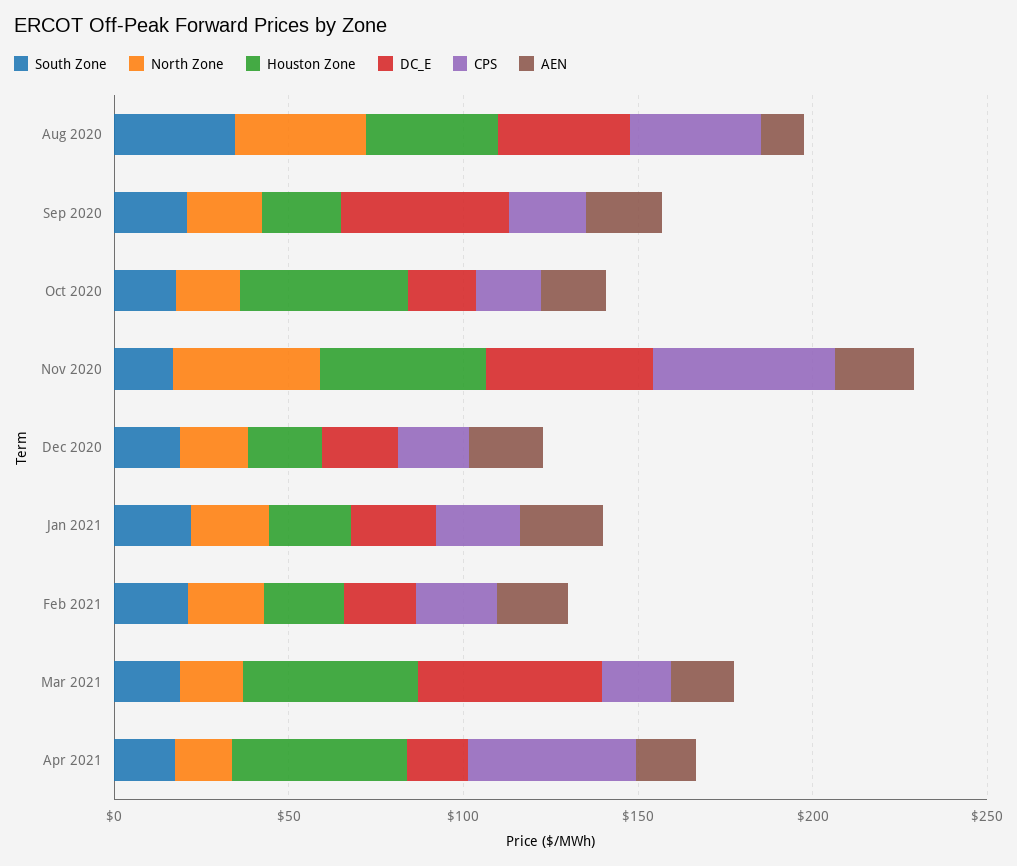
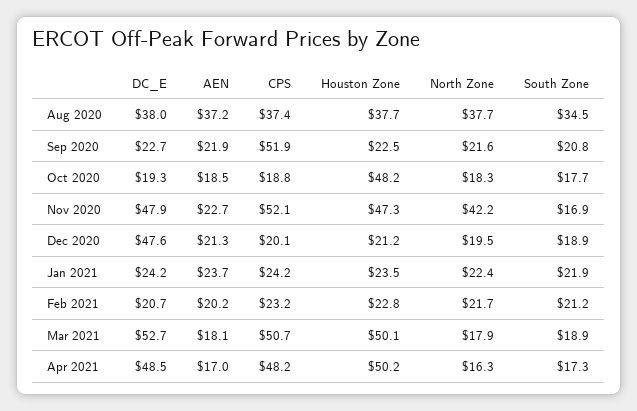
  {
    "South Zone": {
      "Aug 2020": 34.5,
      "Sep 2020": 20.8,
      "Oct 2020": 17.7,
      "Nov 2020": 16.9,
      "Dec 2020": 18.9,
      "Jan 2021": 21.9,
      "Feb 2021": 21.2,
      "Mar 2021": 18.9,
      "Apr 2021": 17.3
    },
    "North Zone": {
      "Aug 2020": 37.7,
      "Sep 2020": 21.6,
      "Oct 2020": 18.3,
      "Nov 2020": 42.2,
      "Dec 2020": 19.5,
      "Jan 2021": 22.4,
      "Feb 2021": 21.7,
      "Mar 2021": 17.9,
      "Apr 2021": 16.3
    },
    "Houston Zone": {
      "Aug 2020": 37.7,
      "Sep 2020": 22.5,
      "Oct 2020": 48.2,
      "Nov 2020": 47.3,
      "Dec 2020": 21.2,
      "Jan 2021": 23.5,
      "Feb 2021": 22.8,
      "Mar 2021": 50.1,
      "Apr 2021": 50.2
    },
    "DC_E": {
      "Aug 2020": 38,
-     "Sep 2020": 50,
+     "Sep 2020": 22.7,
      "Oct 2020": 19.3,
      "Nov 2020": 47.9,
-     "Dec 2020": 20,
+     "Dec 2020": 47.6,
      "Jan 2021": 24.2,
      "Feb 2021": 20.7,
      "Mar 2021": 52.7,
-     "Apr 2021": 20
+     "Apr 2021": 48.5
    },
    "CPS": {
      "Aug 2020": 37.4,
-     "Sep 2020": 20,
+     "Sep 2020": 51.9,
      "Oct 2020": 18.8,
      "Nov 2020": 52.1,
      "Dec 2020": 20.1,
      "Jan 2021": 24.2,
      "Feb 2021": 23.2,
-     "Mar 2021": 20,
+     "Mar 2021": 50.7,
      "Apr 2021": 48.2
    },
    "AEN": {
-     "Aug 2020": 10,
+     "Aug 2020": 37.2,
      "Sep 2020": 21.9,
      "Oct 2020": 18.5,
      "Nov 2020": 22.7,
      "Dec 2020": 21.3,
      "Jan 2021": 23.7,
      "Feb 2021": 20.2,
      "Mar 2021": 18.1,
      "Apr 2021": 17
    }
  }

